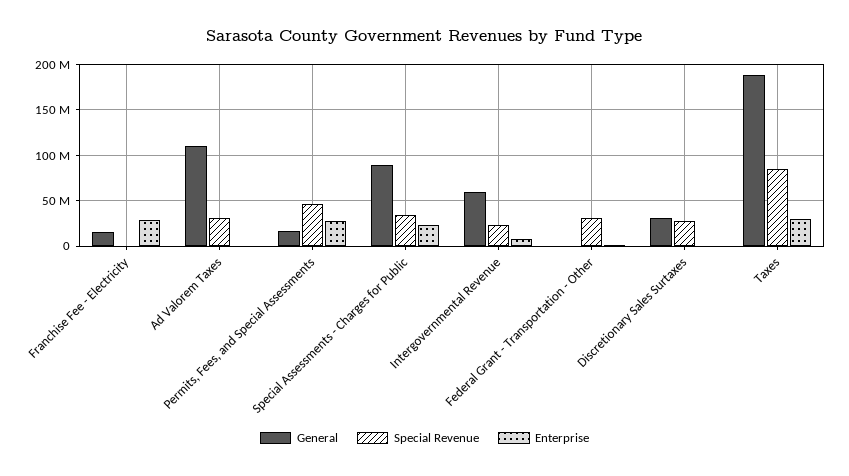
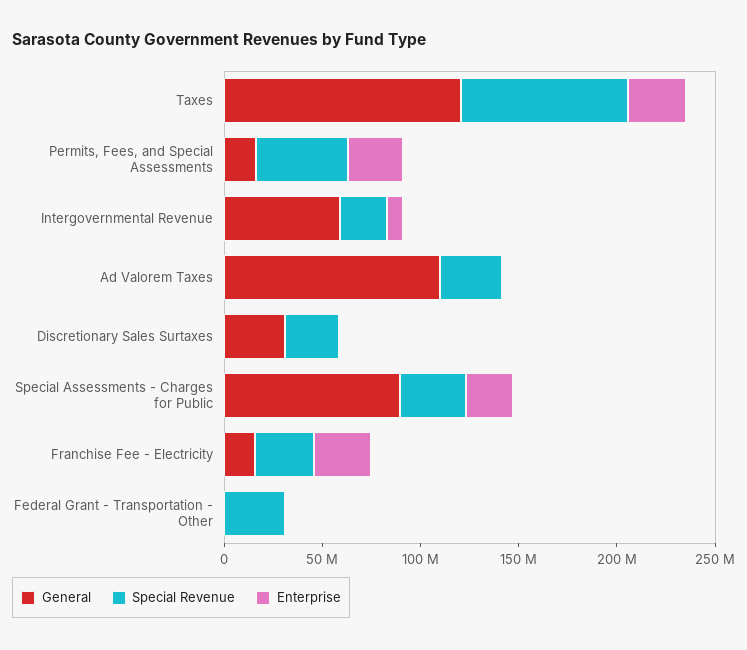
  {
    "General": {
      "Franchise Fee - Electricity": 20000000,
      "Ad Valorem Taxes": 110000000,
      "Permits, Fees, and Special Assessments": 20000000,
      "Special Assessments - Charges for Public": 90000000,
      "Intergovernmental Revenue": 60000000,
      "Federal Grant - Transportation - Other": 0,
      "Discretionary Sales Surtaxes": 30000000,
-     "Taxes": 190000000
+     "Taxes": 120000000
    },
    "Special Revenue": {
-     "Franchise Fee - Electricity": 0,
+     "Franchise Fee - Electricity": 30000000,
      "Ad Valorem Taxes": 30000000,
      "Permits, Fees, and Special Assessments": 50000000,
      "Special Assessments - Charges for Public": 30000000,
      "Intergovernmental Revenue": 20000000,
      "Federal Grant - Transportation - Other": 30000000,
      "Discretionary Sales Surtaxes": 30000000,
      "Taxes": 80000000
    },
    "Enterprise": {
      "Franchise Fee - Electricity": 30000000,
      "Ad Valorem Taxes": 0,
      "Permits, Fees, and Special Assessments": 30000000,
      "Special Assessments - Charges for Public": 20000000,
      "Intergovernmental Revenue": 10000000,
      "Federal Grant - Transportation - Other": 0,
      "Discretionary Sales Surtaxes": 0,
      "Taxes": 30000000
    }
  }

